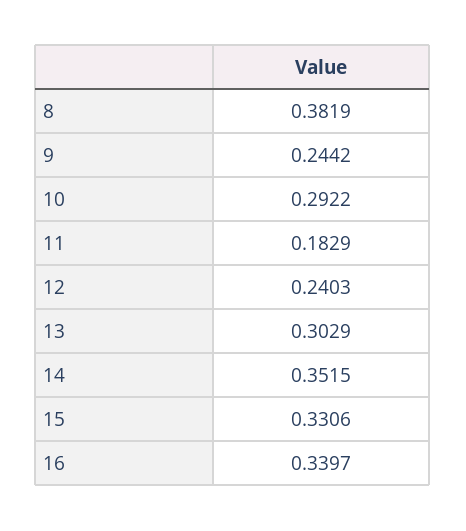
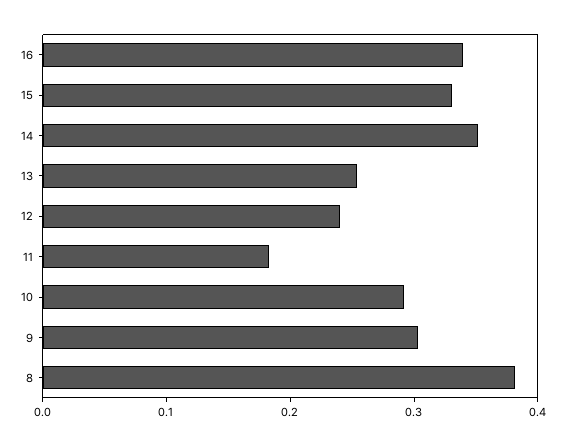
  {
    "8": 0.3819,
-   "9": 0.2442,
+   "9": 0.3,
    "10": 0.2922,
    "11": 0.1829,
    "12": 0.2403,
-   "13": 0.3029,
+   "13": 0.26,
    "14": 0.3515,
    "15": 0.3306,
    "16": 0.3397
  }

